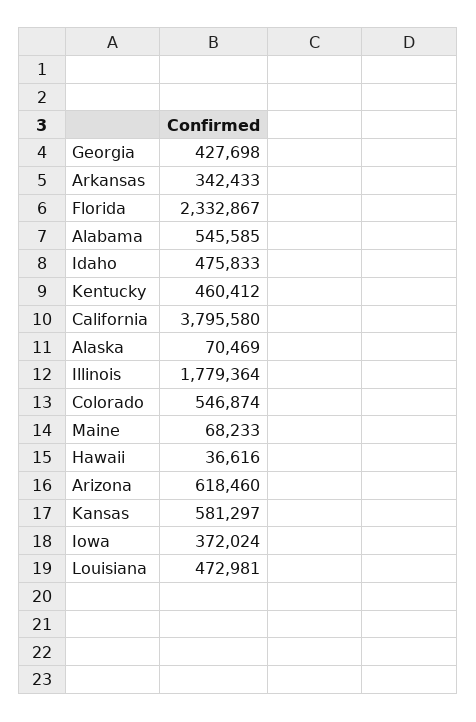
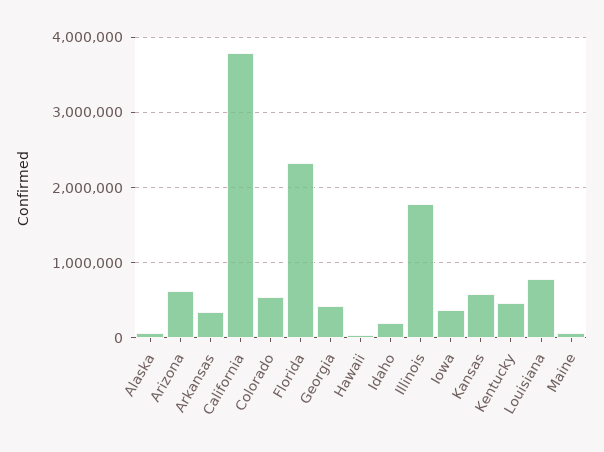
  {
    "Georgia": 427698,
    "Arkansas": 342433,
    "Florida": 2332867,
-   "Alabama": 545585,
-   "Idaho": 475833,
+   "Idaho": 200000,
    "Kentucky": 460412,
    "California": 3795580,
    "Alaska": 70469,
    "Illinois": 1779364,
    "Colorado": 546874,
    "Maine": 68233,
    "Hawaii": 36616,
    "Arizona": 618460,
    "Kansas": 581297,
    "Iowa": 372024,
-   "Louisiana": 472981
+   "Louisiana": 800000
  }

